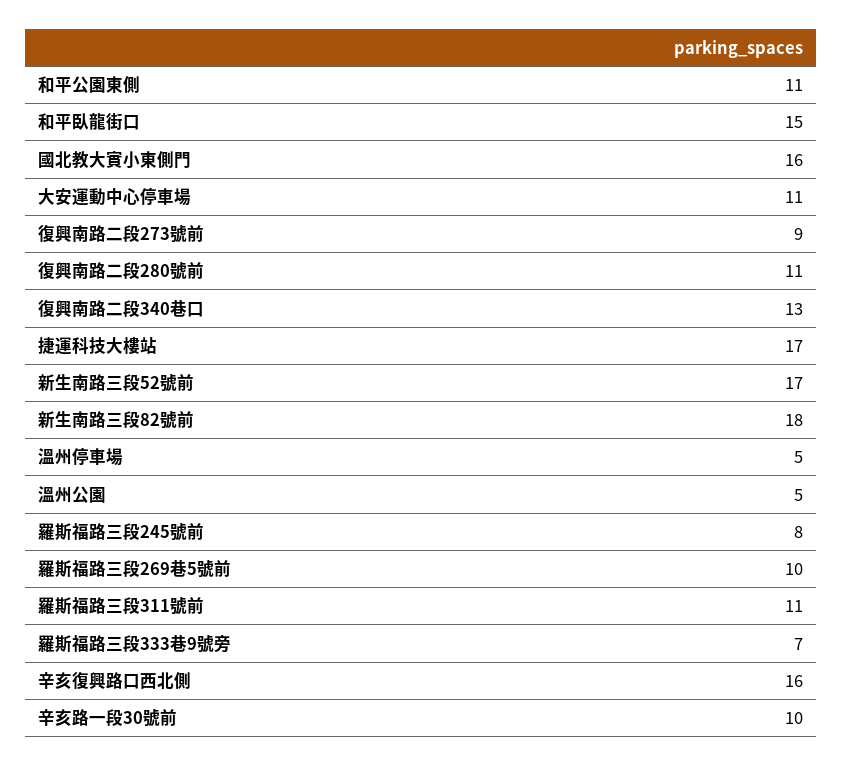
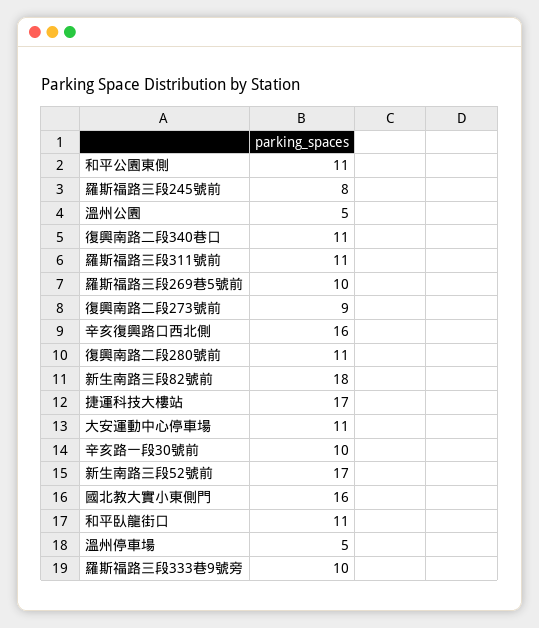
  {
    "和平公園東側": 11,
-   "和平臥龍街口": 15,
+   "和平臥龍街口": 11,
    "國北教大實小東側門": 16,
    "大安運動中心停車場": 11,
    "復興南路二段273號前": 9,
    "復興南路二段280號前": 11,
-   "復興南路二段340巷口": 13,
+   "復興南路二段340巷口": 11,
    "捷運科技大樓站": 17,
    "新生南路三段52號前": 17,
    "新生南路三段82號前": 18,
    "溫州停車場": 5,
    "溫州公園": 5,
    "羅斯福路三段245號前": 8,
    "羅斯福路三段269巷5號前": 10,
    "羅斯福路三段311號前": 11,
-   "羅斯福路三段333巷9號旁": 7,
+   "羅斯福路三段333巷9號旁": 10,
    "辛亥復興路口西北側": 16,
    "辛亥路一段30號前": 10
  }

